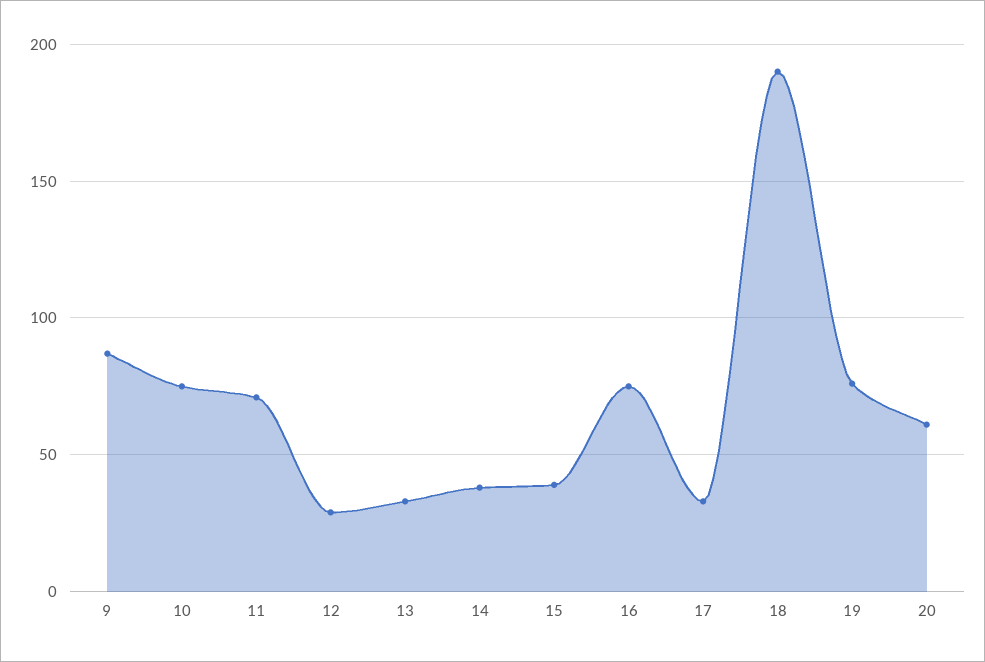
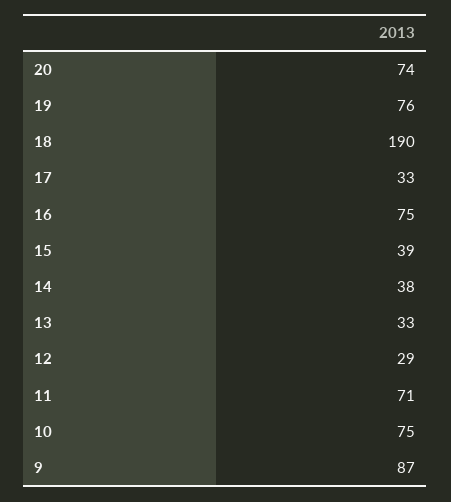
  {
    "9": 87,
    "10": 75,
    "11": 71,
    "12": 29,
    "13": 33,
    "14": 38,
    "15": 39,
    "16": 75,
    "17": 33,
    "18": 190,
    "19": 76,
-   "20": 60
+   "20": 74
  }

